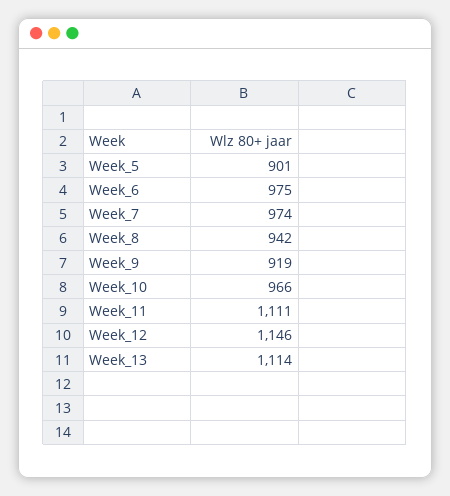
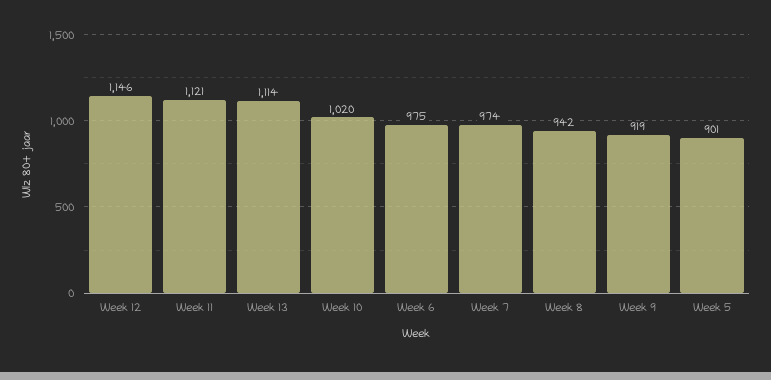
  {
    "Week_5": 901,
    "Week_6": 975,
    "Week_7": 974,
    "Week_8": 942,
    "Week_9": 919,
-   "Week_10": 966,
+   "Week_10": 1020,
-   "Week_11": 1111,
+   "Week_11": 1121,
    "Week_12": 1146,
    "Week_13": 1114
  }

